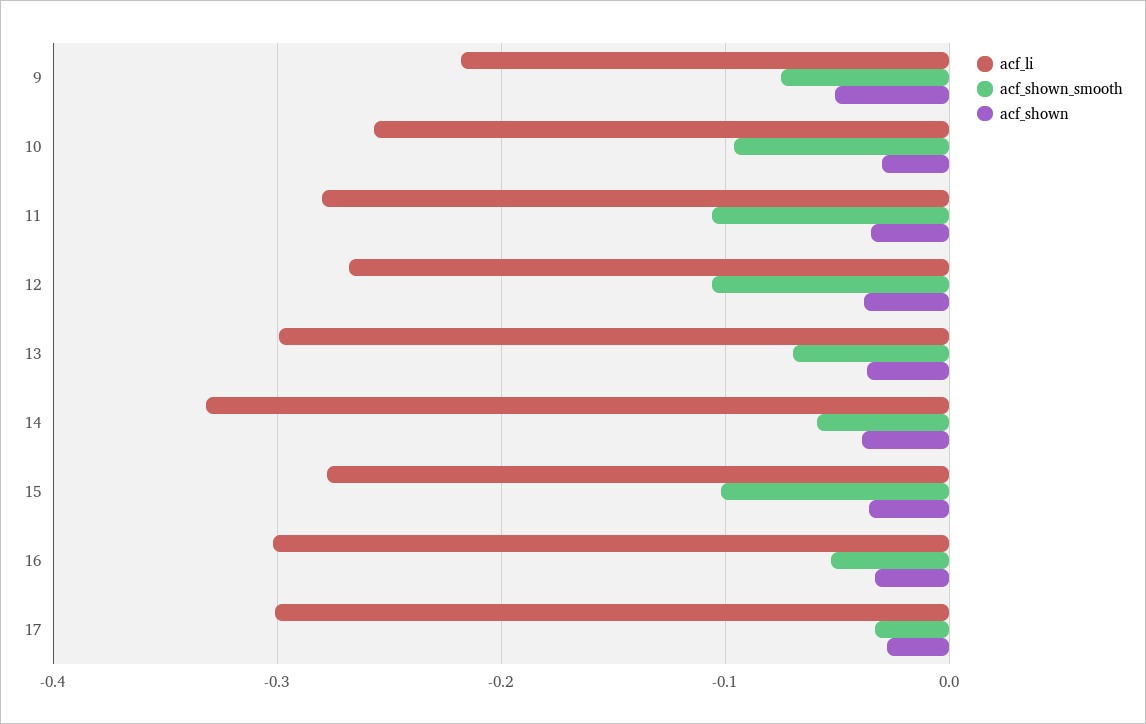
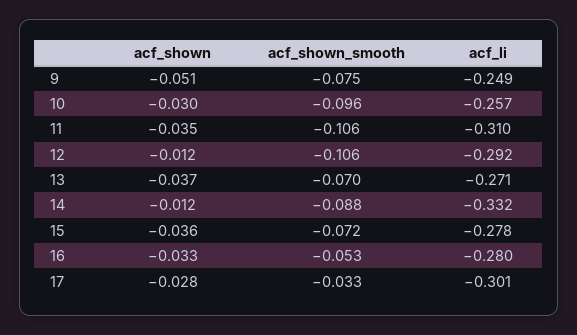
  {
    "acf_li": {
-     "9": -0.22,
+     "9": -0.249,
      "10": -0.257,
-     "11": -0.28,
+     "11": -0.31,
-     "12": -0.27,
+     "12": -0.292,
-     "13": -0.3,
+     "13": -0.271,
      "14": -0.332,
      "15": -0.278,
-     "16": -0.3,
+     "16": -0.28,
      "17": -0.301
    },
    "acf_shown_smooth": {
      "9": -0.075,
      "10": -0.096,
      "11": -0.106,
      "12": -0.106,
      "13": -0.07,
-     "14": -0.06,
+     "14": -0.088,
-     "15": -0.1,
+     "15": -0.072,
      "16": -0.053,
      "17": -0.033
    },
    "acf_shown": {
      "9": -0.051,
      "10": -0.03,
      "11": -0.035,
-     "12": -0.04,
+     "12": -0.012,
      "13": -0.037,
-     "14": -0.04,
+     "14": -0.012,
      "15": -0.036,
      "16": -0.033,
      "17": -0.028
    }
  }

